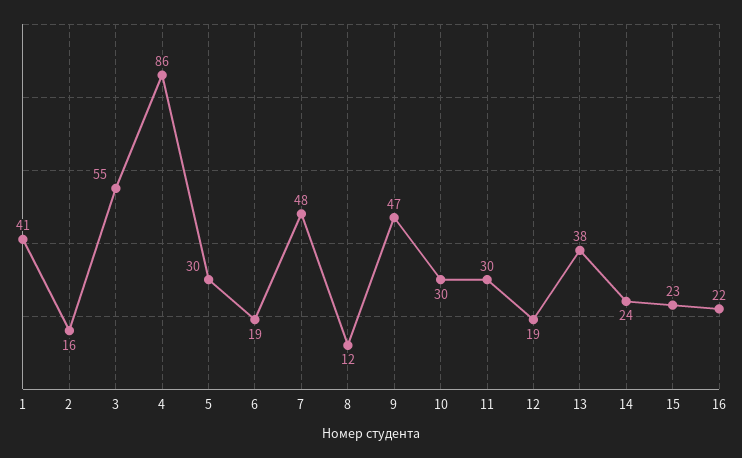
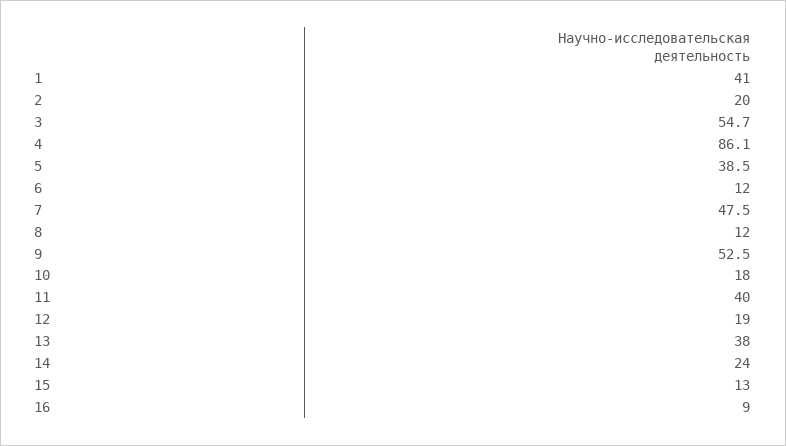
  {
    "1": 41,
-   "2": 16,
+   "2": 20,
    "3": 54.7,
    "4": 86.1,
-   "5": 30,
+   "5": 38.5,
-   "6": 19,
+   "6": 12,
    "7": 47.5,
    "8": 12,
-   "9": 47,
+   "9": 52.5,
-   "10": 30,
+   "10": 18,
-   "11": 30,
+   "11": 40,
    "12": 19,
    "13": 38,
    "14": 24,
-   "15": 23,
+   "15": 13,
-   "16": 22
+   "16": 9
  }

